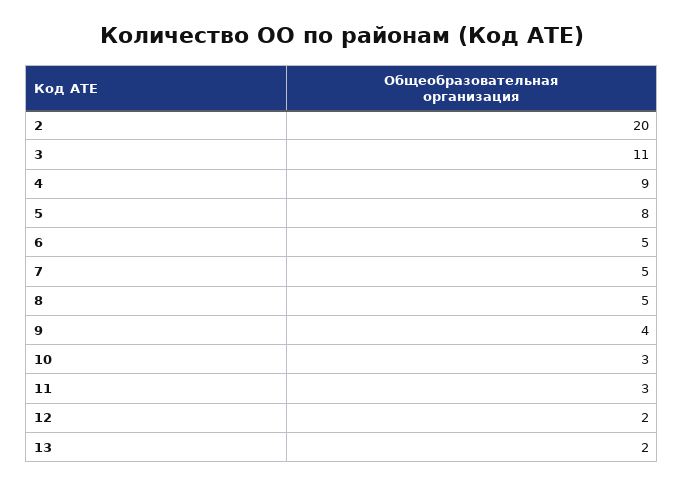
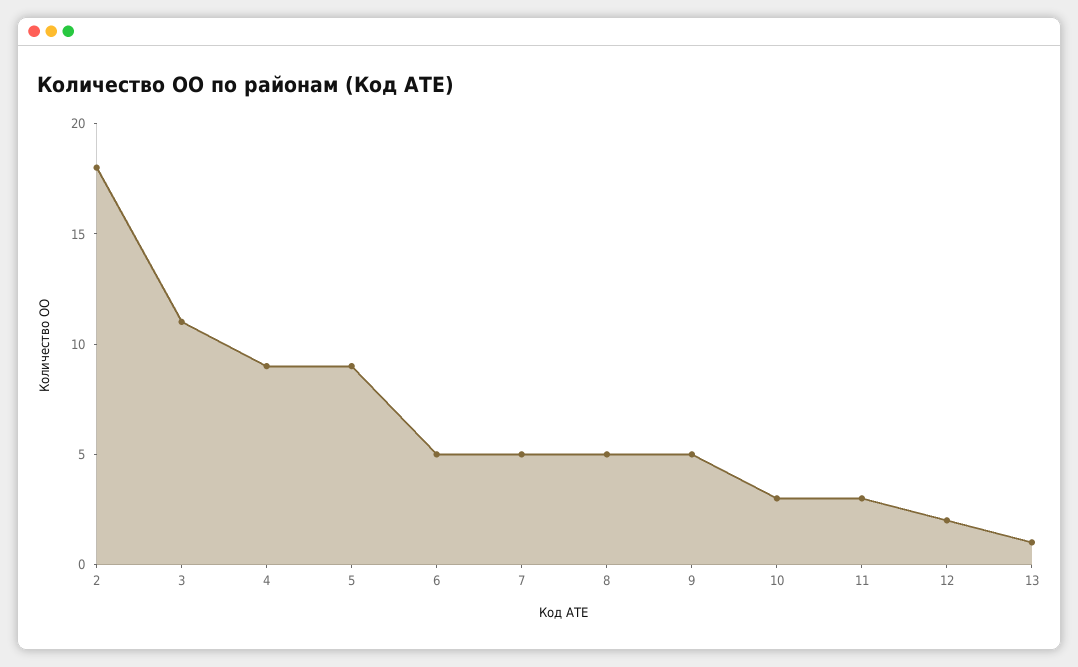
  {
-   "2": 20,
+   "2": 18,
    "3": 11,
    "4": 9,
-   "5": 8,
+   "5": 9,
    "6": 5,
    "7": 5,
    "8": 5,
-   "9": 4,
+   "9": 5,
    "10": 3,
    "11": 3,
    "12": 2,
-   "13": 2
+   "13": 1
  }

